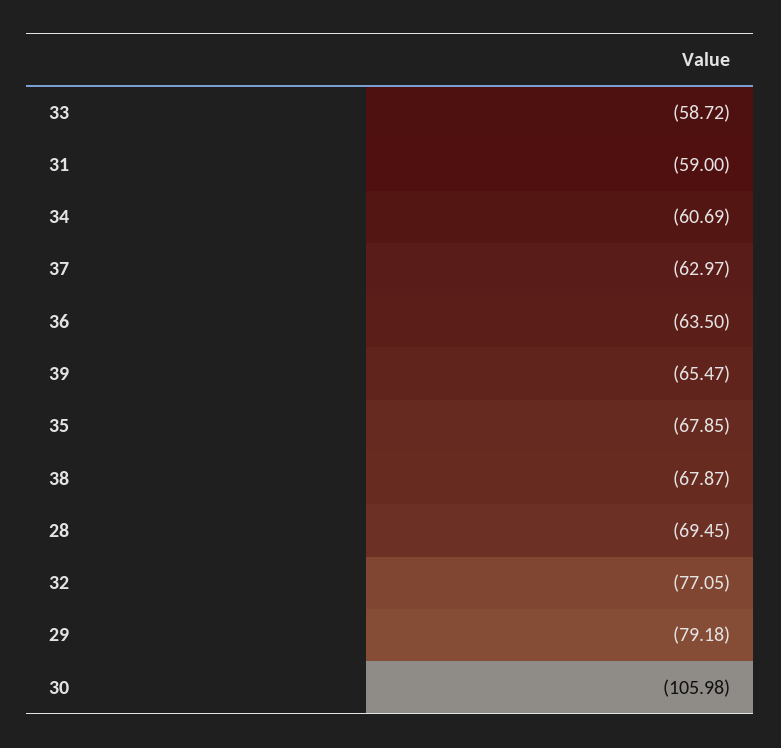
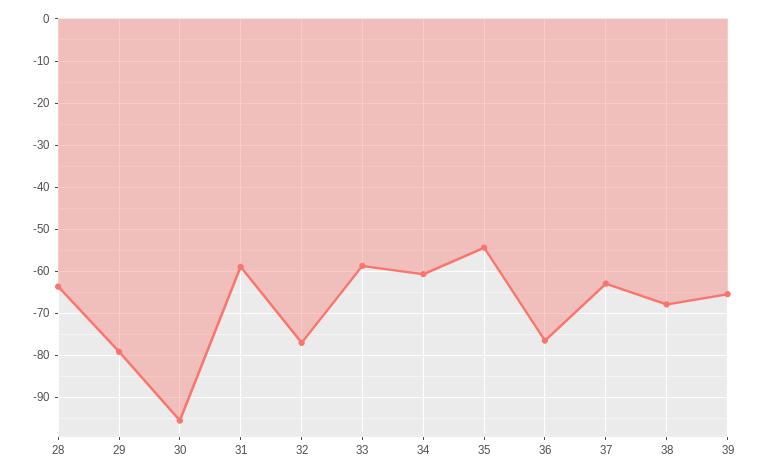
  {
    "33": -58.72,
    "31": -59,
    "34": -60.69,
    "37": -62.97,
-   "36": -63.5,
+   "36": -76,
    "39": -65.47,
-   "35": -67.85,
+   "35": -54,
    "38": -67.87,
-   "28": -69.45,
+   "28": -64,
    "32": -77.05,
    "29": -79.18,
-   "30": -105.98
+   "30": -96
  }

